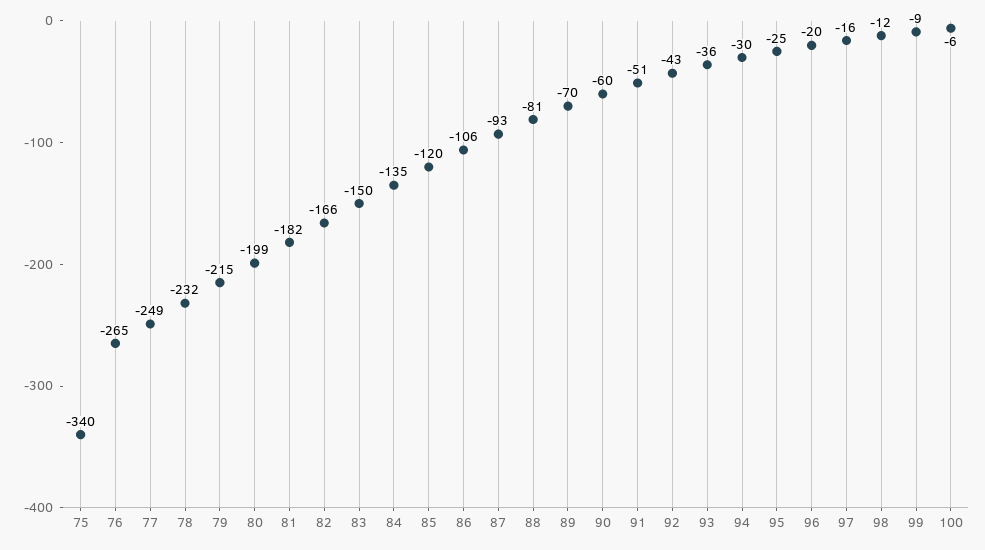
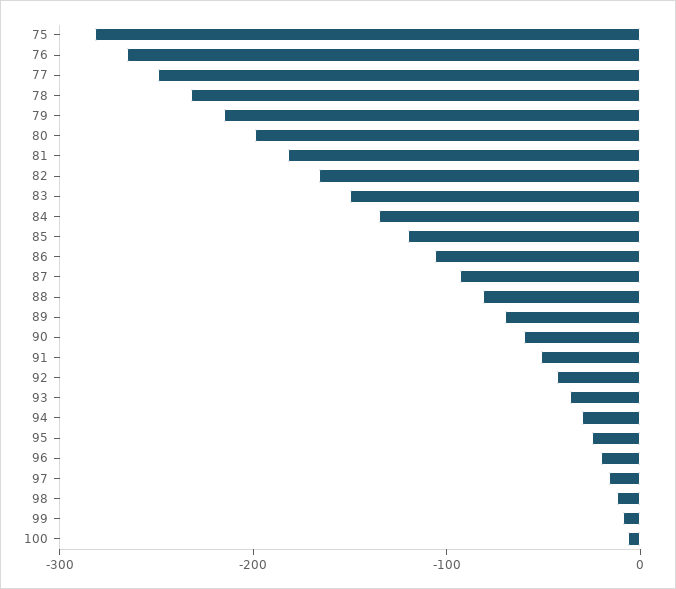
  {
-   "75": -340,
+   "75": -280,
    "76": -265,
    "77": -249,
    "78": -232,
    "79": -215,
    "80": -199,
    "81": -182,
    "82": -166,
    "83": -150,
    "84": -135,
    "85": -120,
    "86": -106,
    "87": -93,
    "88": -81,
    "89": -70,
    "90": -60,
    "91": -51,
    "92": -43,
    "93": -36,
    "94": -30,
    "95": -25,
    "96": -20,
    "97": -16,
    "98": -12,
    "99": -9,
    "100": -6
  }

